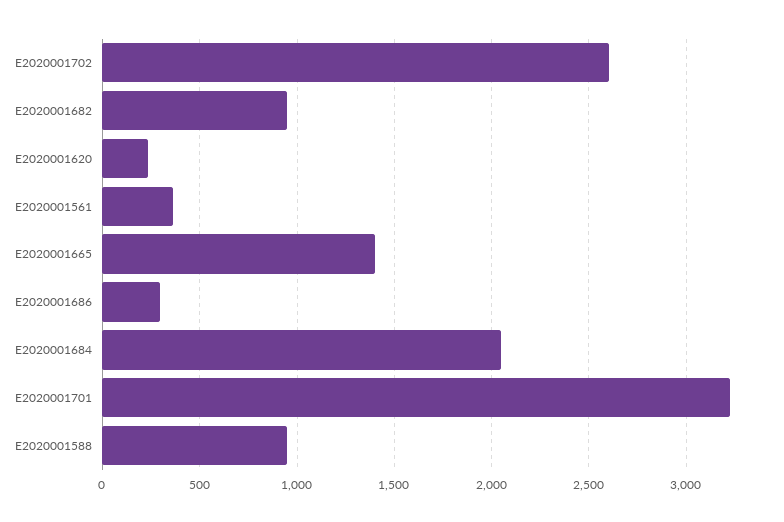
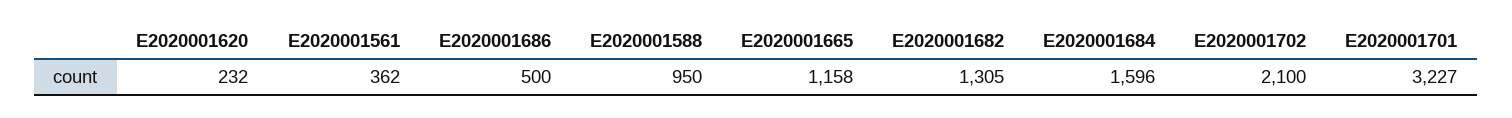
  {
-   "E2020001702": 2600,
+   "E2020001702": 2100,
-   "E2020001682": 950,
+   "E2020001682": 1305,
    "E2020001620": 232,
    "E2020001561": 362,
-   "E2020001665": 1400,
+   "E2020001665": 1158,
-   "E2020001686": 300,
+   "E2020001686": 500,
-   "E2020001684": 2050,
+   "E2020001684": 1596,
    "E2020001701": 3227,
    "E2020001588": 950
  }

